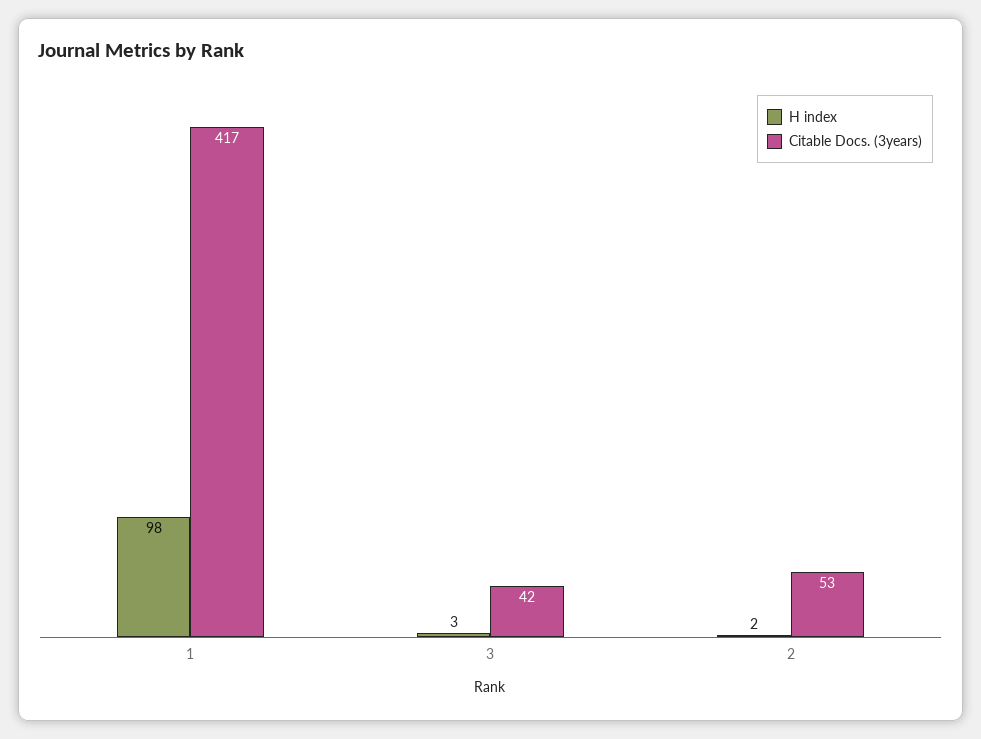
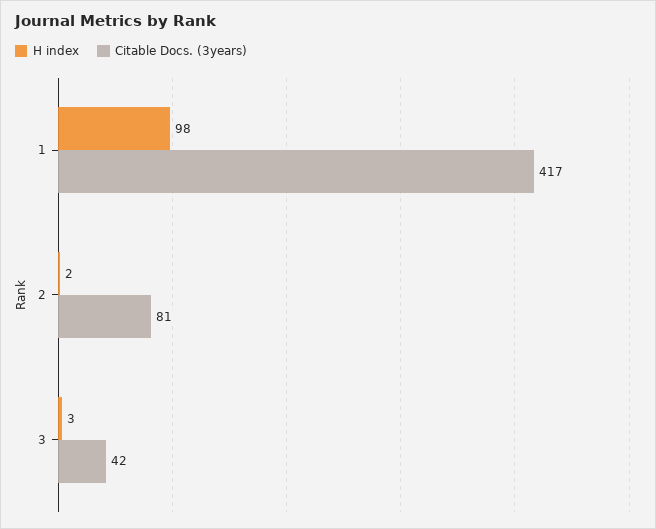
  {
    "H index": {
      "1": 98,
      "3": 3,
      "2": 2
    },
    "Citable Docs. (3years)": {
      "1": 417,
      "3": 42,
-     "2": 53
+     "2": 81
    }
  }

